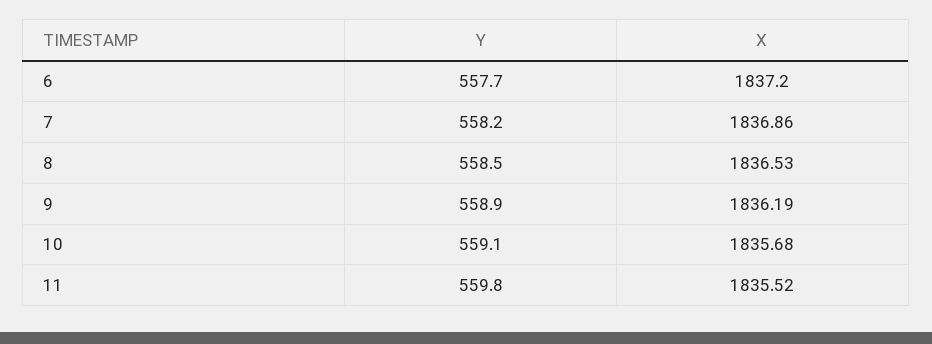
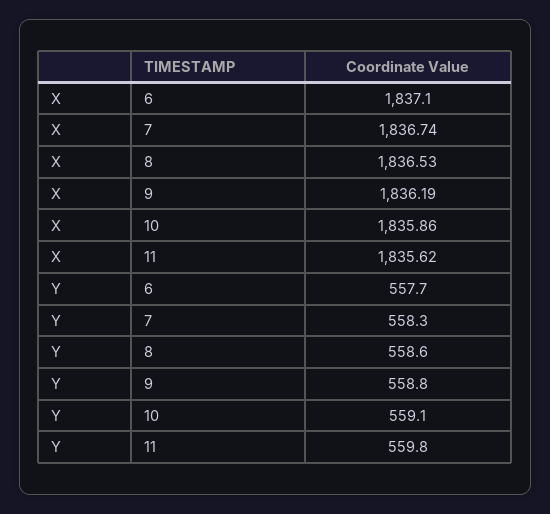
  {
    "Y": {
      "6": 557.7,
-     "7": 558.2,
+     "7": 558.3,
-     "8": 558.5,
+     "8": 558.6,
-     "9": 558.9,
+     "9": 558.8,
      "10": 559.1,
      "11": 559.8
    },
    "X": {
-     "6": 1837.2,
+     "6": 1837.1,
-     "7": 1836.86,
+     "7": 1836.74,
      "8": 1836.53,
      "9": 1836.19,
-     "10": 1835.68,
+     "10": 1835.86,
-     "11": 1835.52
+     "11": 1835.62
    }
  }

